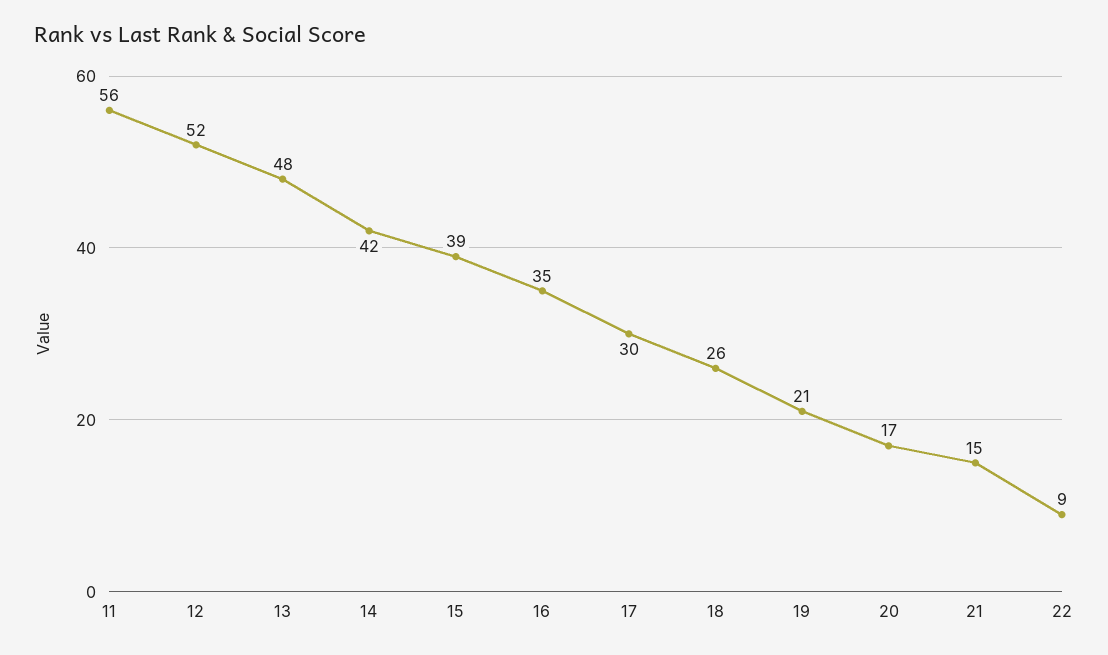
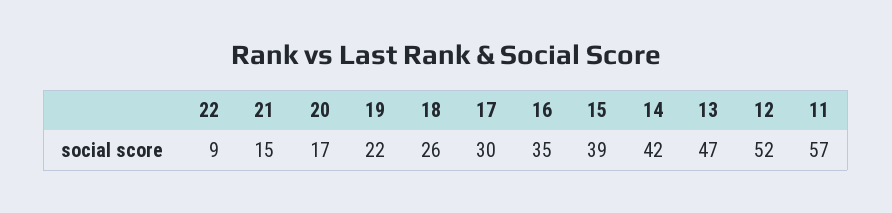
  {
-   "11": 56,
+   "11": 57,
    "12": 52,
-   "13": 48,
+   "13": 47,
    "14": 42,
    "15": 39,
    "16": 35,
    "17": 30,
    "18": 26,
-   "19": 21,
+   "19": 22,
    "20": 17,
    "21": 15,
    "22": 9
  }

